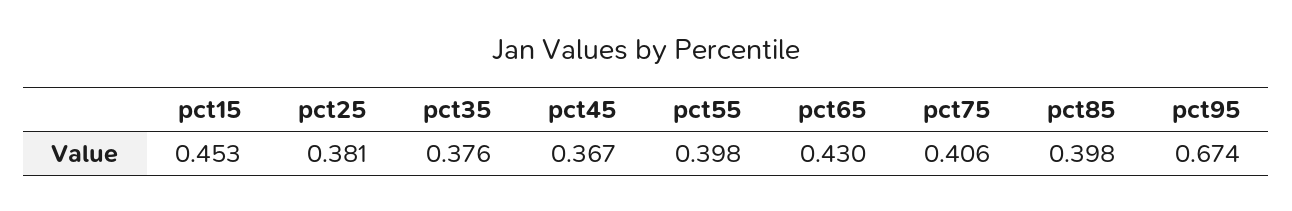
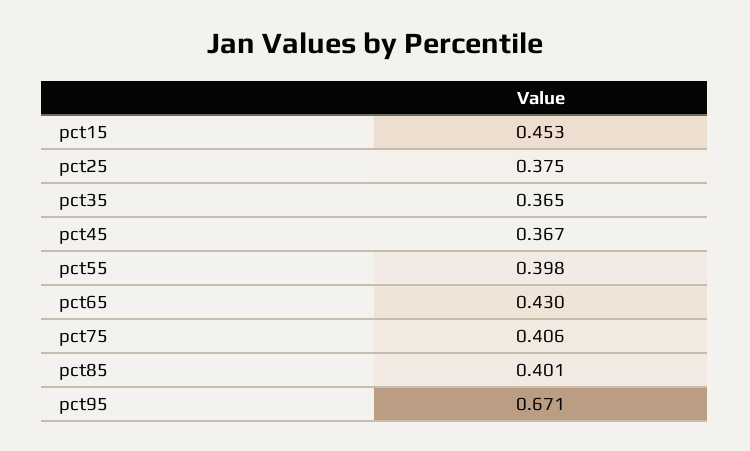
  {
    "pct15": 0.453,
-   "pct25": 0.381,
+   "pct25": 0.375,
-   "pct35": 0.376,
+   "pct35": 0.365,
    "pct45": 0.367,
    "pct55": 0.398,
    "pct65": 0.43,
    "pct75": 0.406,
-   "pct85": 0.398,
+   "pct85": 0.401,
-   "pct95": 0.674
+   "pct95": 0.671
  }

